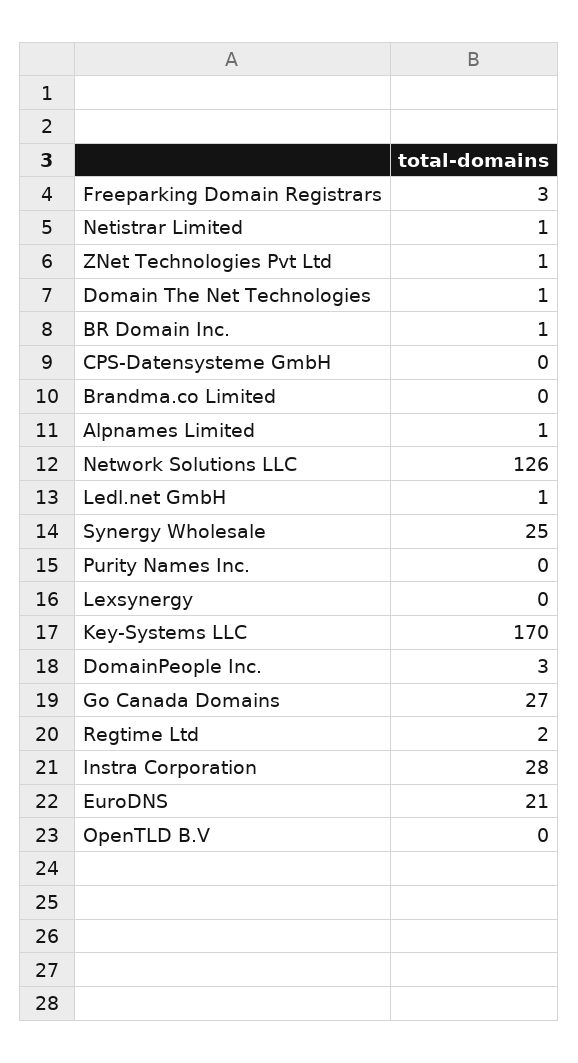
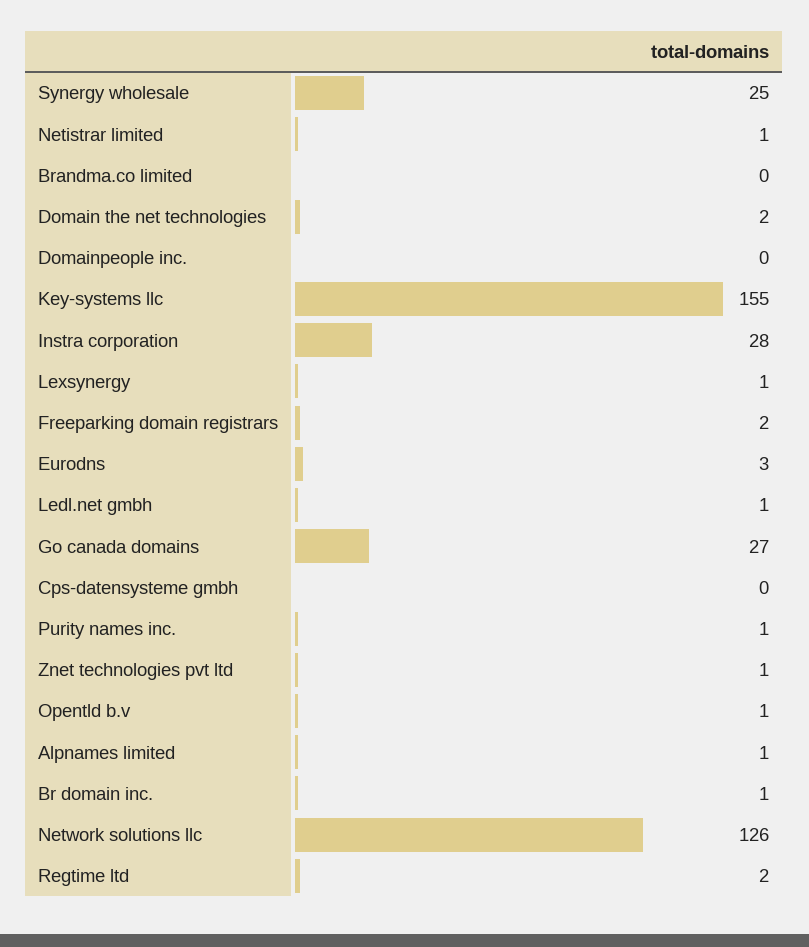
  {
-   "Freeparking Domain Registrars": 3,
+   "Freeparking Domain Registrars": 2,
    "Netistrar Limited": 1,
    "ZNet Technologies Pvt Ltd": 1,
-   "Domain The Net Technologies": 1,
+   "Domain The Net Technologies": 2,
    "BR Domain Inc.": 1,
    "CPS-Datensysteme GmbH": 0,
    "Brandma.co Limited": 0,
    "Alpnames Limited": 1,
    "Network Solutions LLC": 126,
    "Ledl.net GmbH": 1,
    "Synergy Wholesale": 25,
-   "Purity Names Inc.": 0,
+   "Purity Names Inc.": 1,
-   "Lexsynergy": 0,
+   "Lexsynergy": 1,
-   "Key-Systems LLC": 170,
+   "Key-Systems LLC": 155,
-   "DomainPeople Inc.": 3,
+   "DomainPeople Inc.": 0,
    "Go Canada Domains": 27,
    "Regtime Ltd": 2,
    "Instra Corporation": 28,
-   "EuroDNS": 21,
+   "EuroDNS": 3,
-   "OpenTLD B.V": 0
+   "OpenTLD B.V": 1
  }

